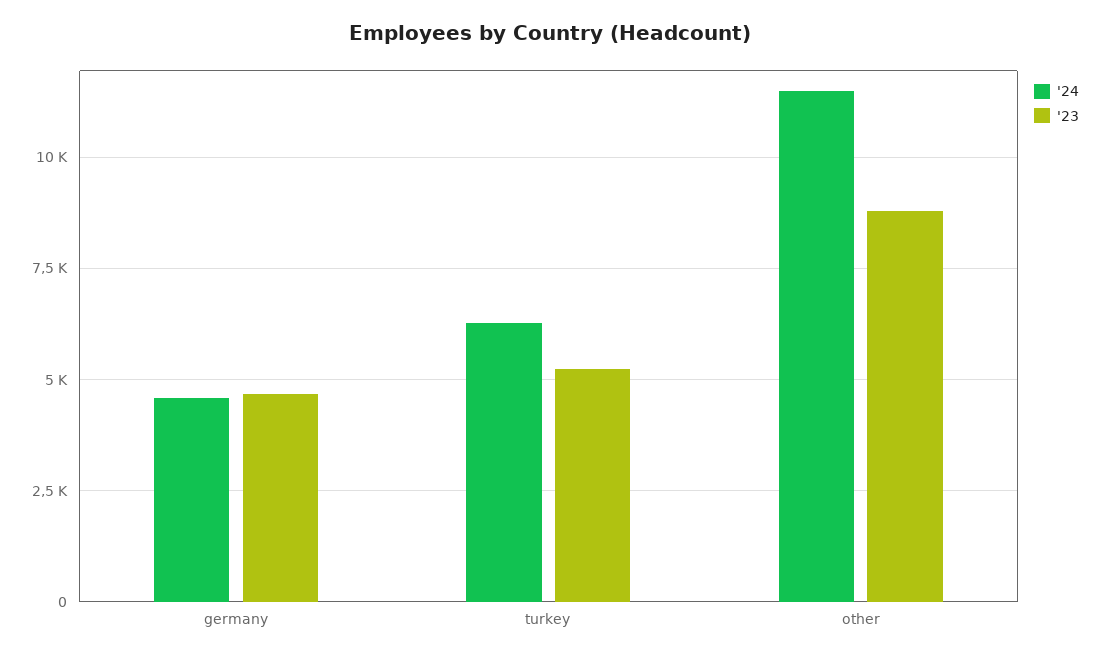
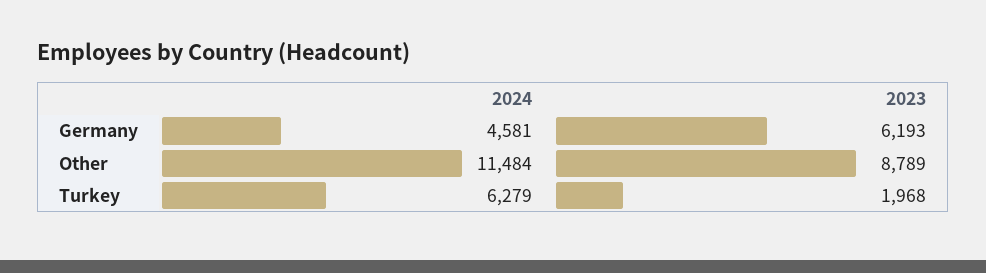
  {
    "'24": {
      "germany": 4581,
      "turkey": 6279,
      "other": 11484
    },
    "'23": {
-     "germany": 4750,
+     "germany": 6193,
-     "turkey": 5250,
+     "turkey": 1968,
      "other": 8789
    }
  }

